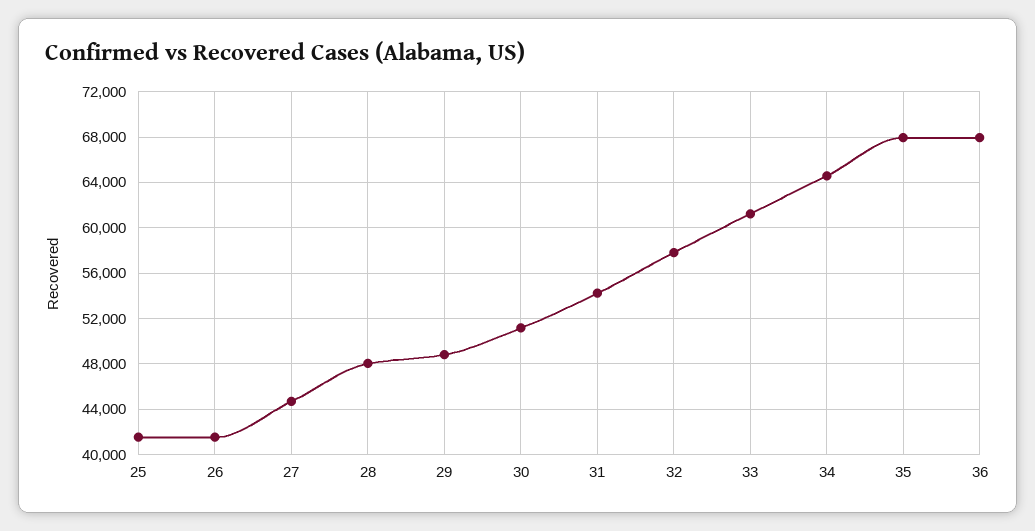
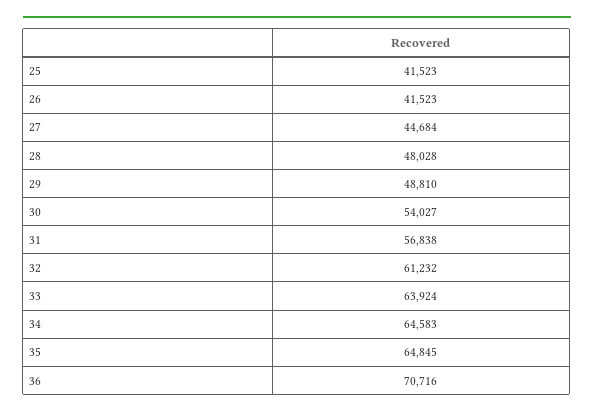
  {
    "25": 41523,
    "26": 41523,
    "27": 44684,
    "28": 48028,
    "29": 48810,
-   "30": 51000,
+   "30": 54027,
-   "31": 54000,
+   "31": 56838,
-   "32": 58000,
+   "32": 61232,
-   "33": 61000,
+   "33": 63924,
    "34": 64583,
-   "35": 68000,
+   "35": 64845,
-   "36": 68000
+   "36": 70716
  }

